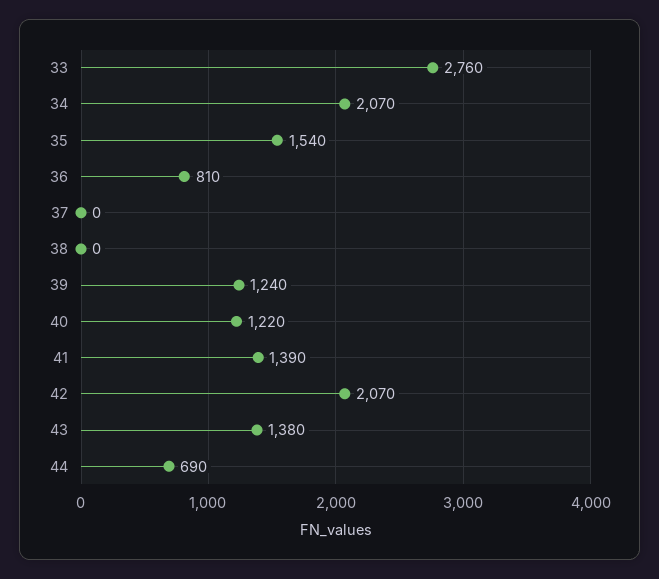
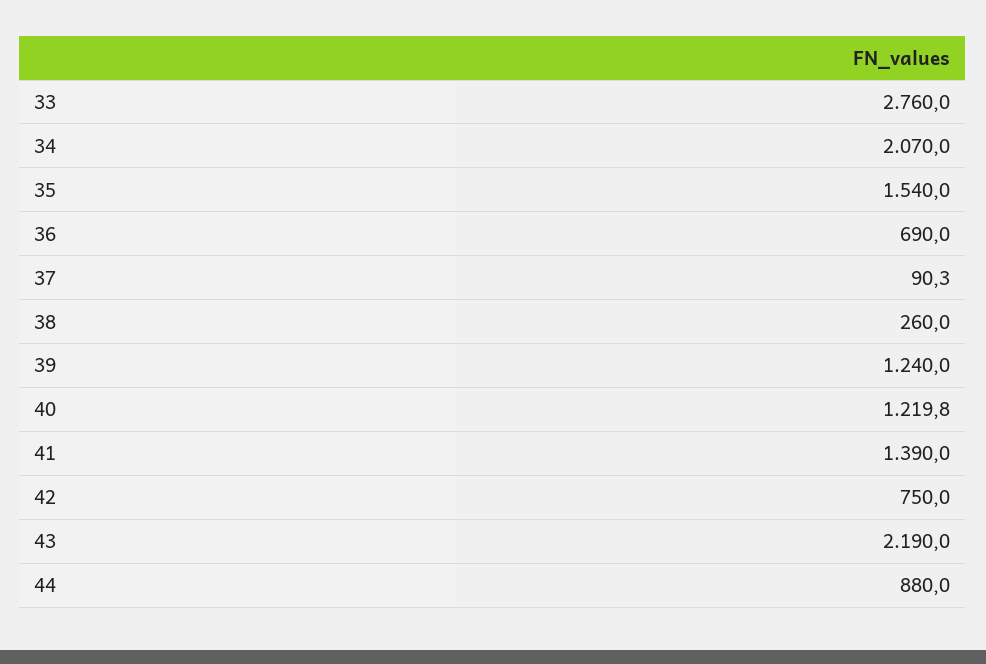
  {
    "33": 2760,
    "34": 2070,
    "35": 1540,
-   "36": 810,
+   "36": 690,
-   "37": 0,
+   "37": 90.3,
-   "38": 0,
+   "38": 260,
    "39": 1240,
    "40": 1219.8,
    "41": 1390,
-   "42": 2070,
+   "42": 750,
-   "43": 1380,
+   "43": 2190,
-   "44": 690
+   "44": 880
  }

